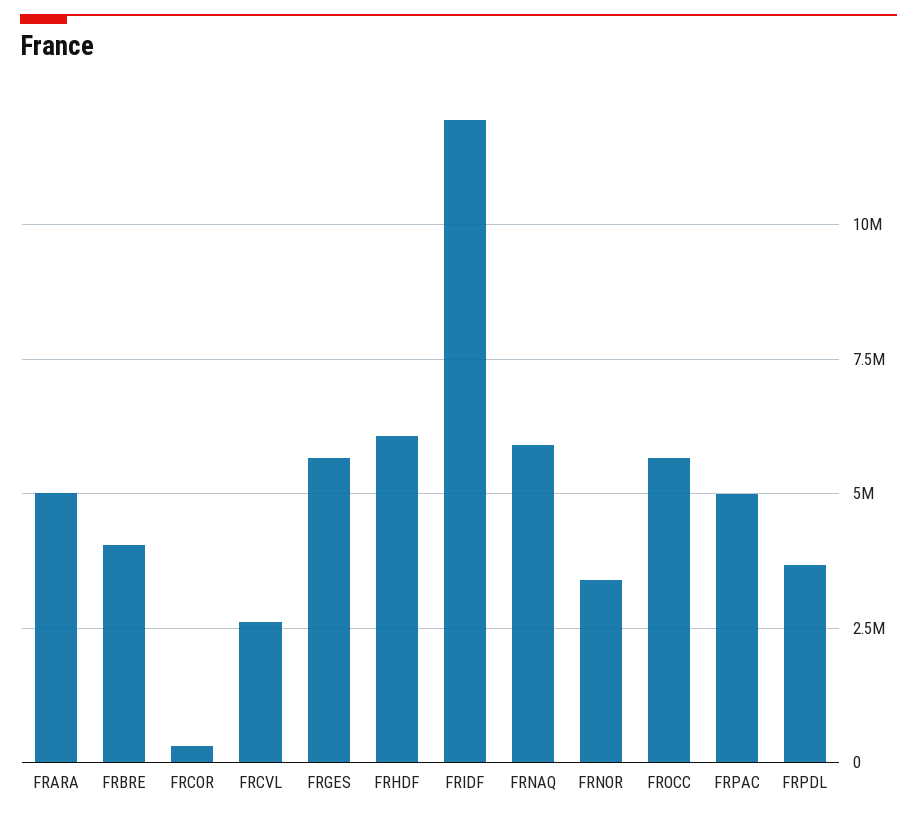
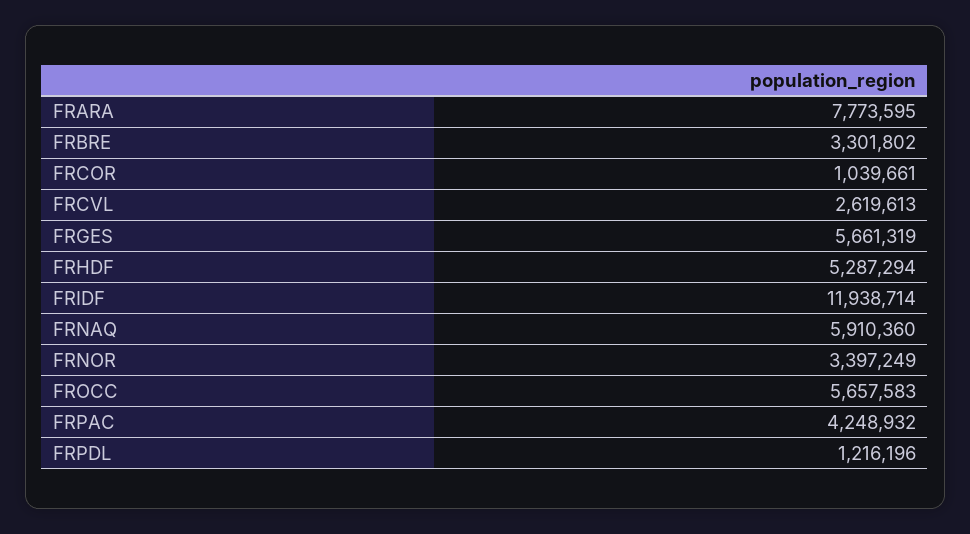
  {
-   "FRARA": 5000000,
+   "FRARA": 7773595,
-   "FRBRE": 4000000,
+   "FRBRE": 3301802,
-   "FRCOR": 250000,
+   "FRCOR": 1039661,
    "FRCVL": 2619613,
    "FRGES": 5661319,
-   "FRHDF": 6000000,
+   "FRHDF": 5287294,
    "FRIDF": 11938714,
    "FRNAQ": 5910360,
    "FRNOR": 3397249,
    "FROCC": 5657583,
-   "FRPAC": 5000000,
+   "FRPAC": 4248932,
-   "FRPDL": 3750000
+   "FRPDL": 1216196
  }

